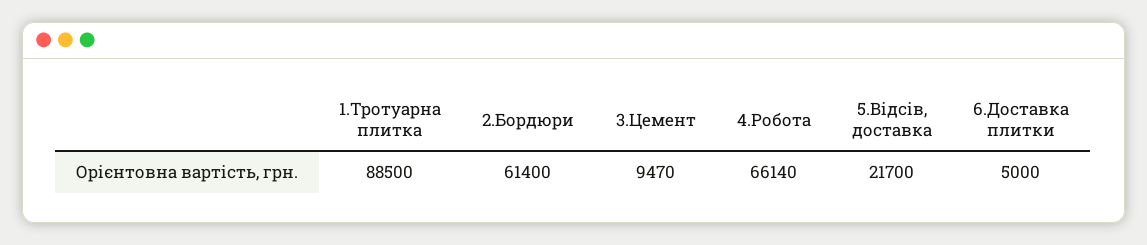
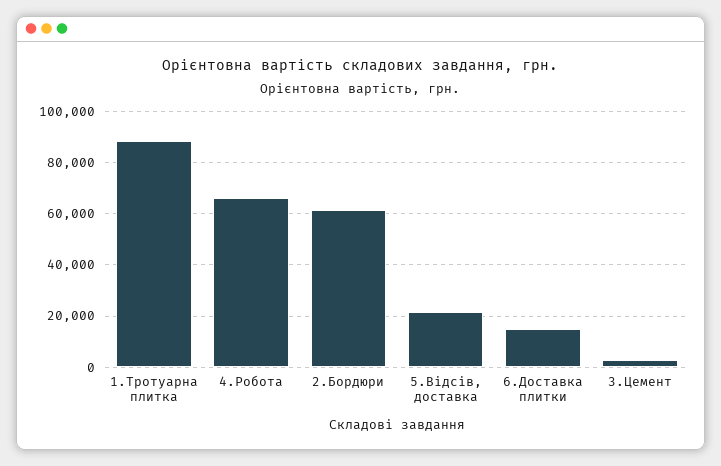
  {
    "1.Тротуарна плитка": 88500,
    "2.Бордюри": 61400,
-   "3.Цемент": 9470,
+   "3.Цемент": 2500,
    "4.Робота": 66140,
    "5.Відсів, доставка": 21700,
-   "6.Доставка плитки": 5000
+   "6.Доставка плитки": 15000
  }

